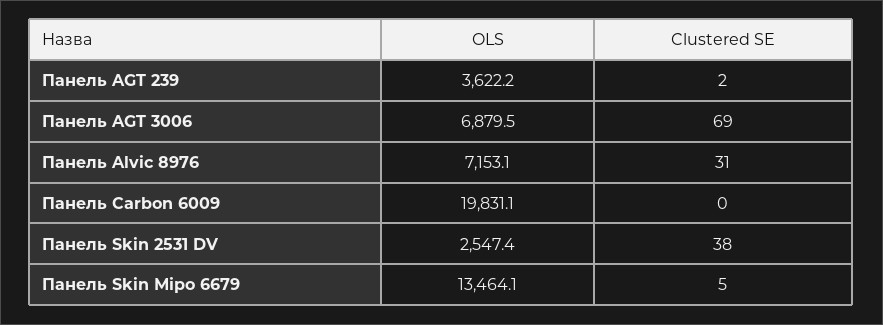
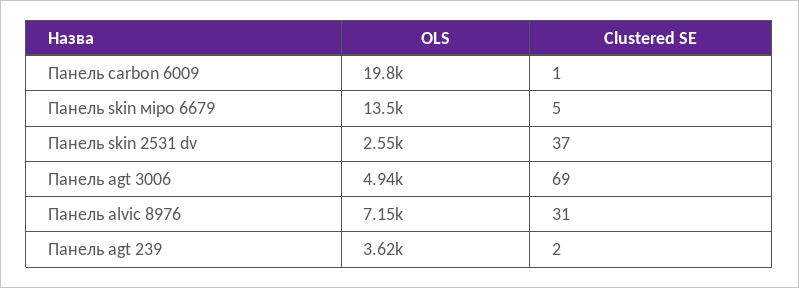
  {
    "OLS": {
      "Панель AGT 239": 3622.2,
-     "Панель AGT 3006": 6879.5,
+     "Панель AGT 3006": 4940,
      "Панель Alvic 8976": 7153.1,
      "Панель Carbon 6009": 19831.1,
      "Панель Skin 2531 DV": 2547.4,
      "Панель Skin Міро 6679": 13464.1
    },
    "Clustered SE": {
      "Панель AGT 239": 2,
      "Панель AGT 3006": 69,
      "Панель Alvic 8976": 31,
-     "Панель Carbon 6009": 0,
+     "Панель Carbon 6009": 1,
-     "Панель Skin 2531 DV": 38,
+     "Панель Skin 2531 DV": 37,
      "Панель Skin Міро 6679": 5
    }
  }

